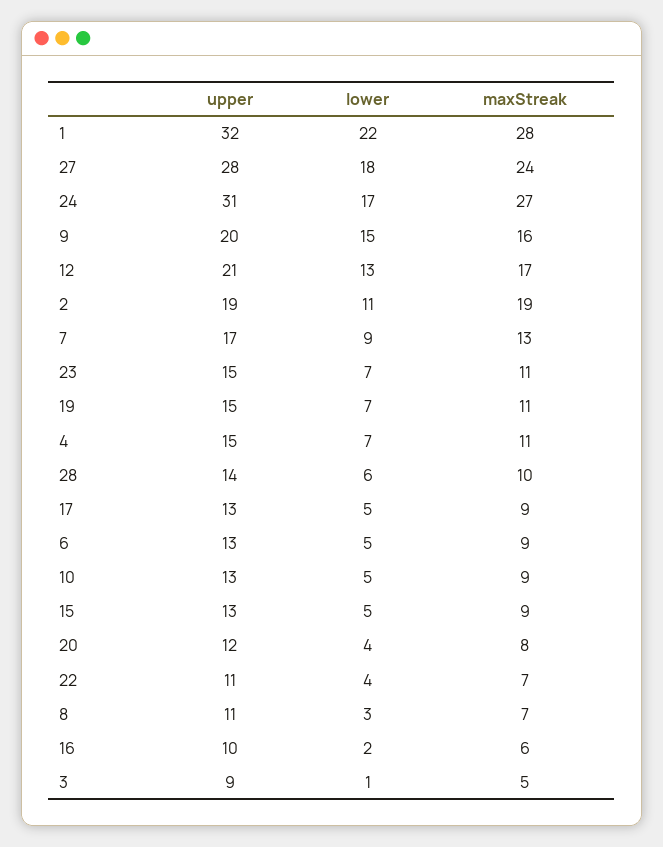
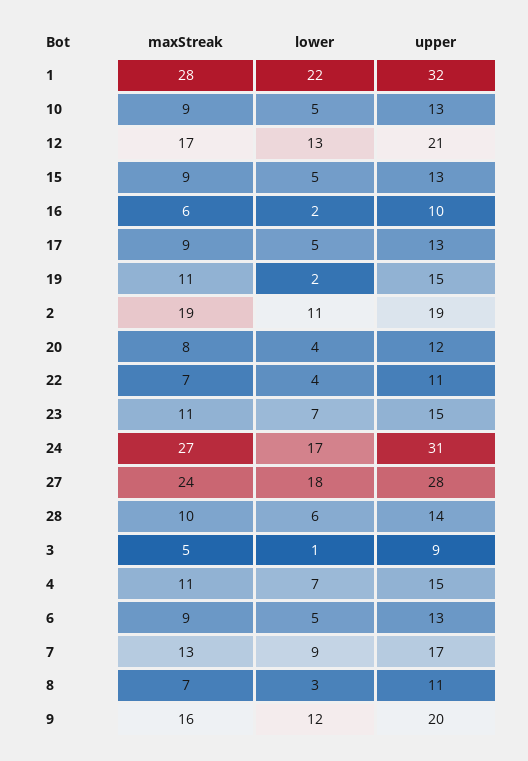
  {
    "upper": {
      "1": 32,
      "27": 28,
      "24": 31,
      "9": 20,
      "12": 21,
      "2": 19,
      "7": 17,
      "23": 15,
      "19": 15,
      "4": 15,
      "28": 14,
      "17": 13,
      "6": 13,
      "10": 13,
      "15": 13,
      "20": 12,
      "22": 11,
      "8": 11,
      "16": 10,
      "3": 9
    },
    "lower": {
      "1": 22,
      "27": 18,
      "24": 17,
-     "9": 15,
+     "9": 12,
      "12": 13,
      "2": 11,
      "7": 9,
      "23": 7,
-     "19": 7,
+     "19": 2,
      "4": 7,
      "28": 6,
      "17": 5,
      "6": 5,
      "10": 5,
      "15": 5,
      "20": 4,
      "22": 4,
      "8": 3,
      "16": 2,
      "3": 1
    },
    "maxStreak": {
      "1": 28,
      "27": 24,
      "24": 27,
      "9": 16,
      "12": 17,
      "2": 19,
      "7": 13,
      "23": 11,
      "19": 11,
      "4": 11,
      "28": 10,
      "17": 9,
      "6": 9,
      "10": 9,
      "15": 9,
      "20": 8,
      "22": 7,
      "8": 7,
      "16": 6,
      "3": 5
    }
  }

